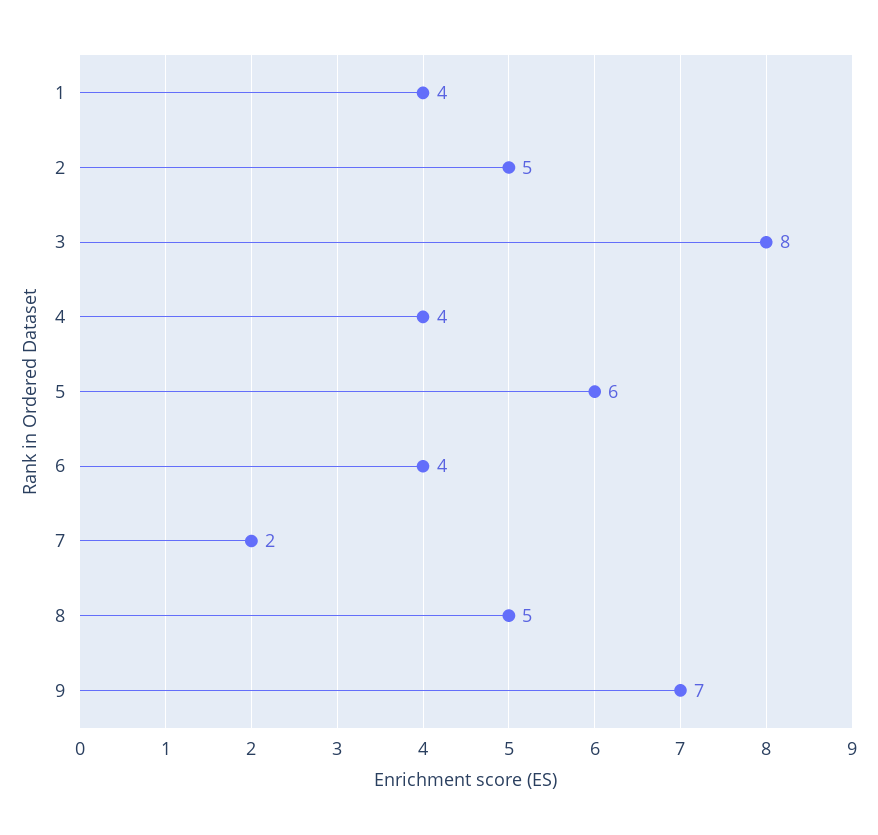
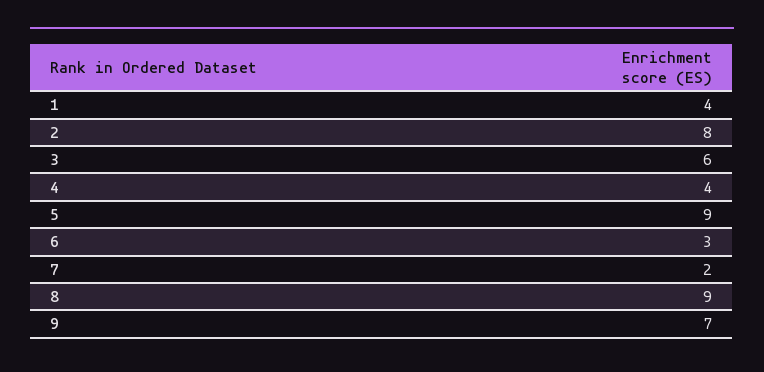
  {
    "1": 4,
-   "2": 5,
+   "2": 8,
-   "3": 8,
+   "3": 6,
    "4": 4,
-   "5": 6,
+   "5": 9,
-   "6": 4,
+   "6": 3,
    "7": 2,
-   "8": 5,
+   "8": 9,
    "9": 7
  }

